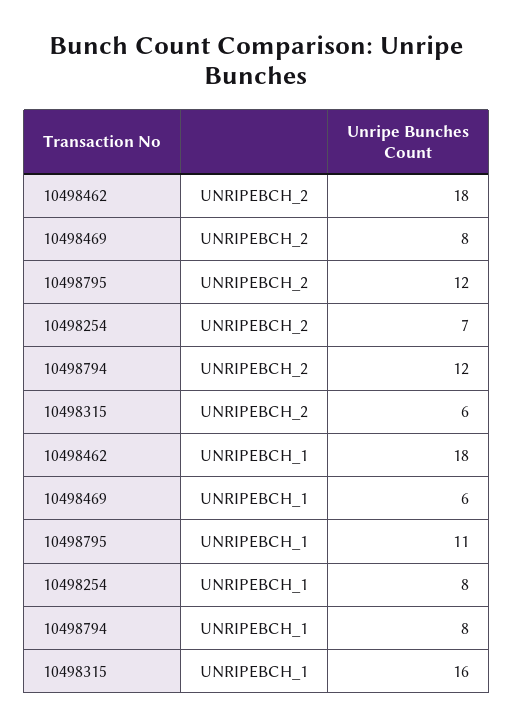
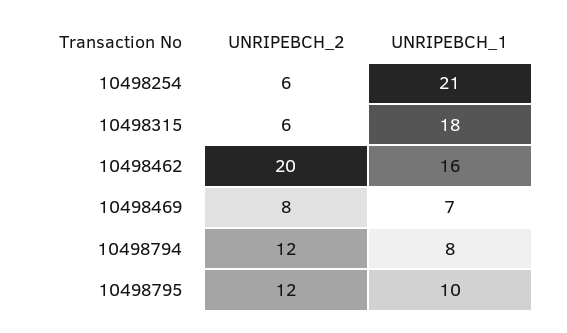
  {
    "10498462": {
-     "UNRIPEBCH_2": 18,
+     "UNRIPEBCH_2": 20,
-     "UNRIPEBCH_1": 18
+     "UNRIPEBCH_1": 16
    },
    "10498469": {
      "UNRIPEBCH_2": 8,
-     "UNRIPEBCH_1": 6
+     "UNRIPEBCH_1": 7
    },
    "10498795": {
      "UNRIPEBCH_2": 12,
-     "UNRIPEBCH_1": 11
+     "UNRIPEBCH_1": 10
    },
    "10498254": {
-     "UNRIPEBCH_2": 7,
+     "UNRIPEBCH_2": 6,
-     "UNRIPEBCH_1": 8
+     "UNRIPEBCH_1": 21
    },
    "10498794": {
      "UNRIPEBCH_2": 12,
      "UNRIPEBCH_1": 8
    },
    "10498315": {
      "UNRIPEBCH_2": 6,
-     "UNRIPEBCH_1": 16
+     "UNRIPEBCH_1": 18
    }
  }

